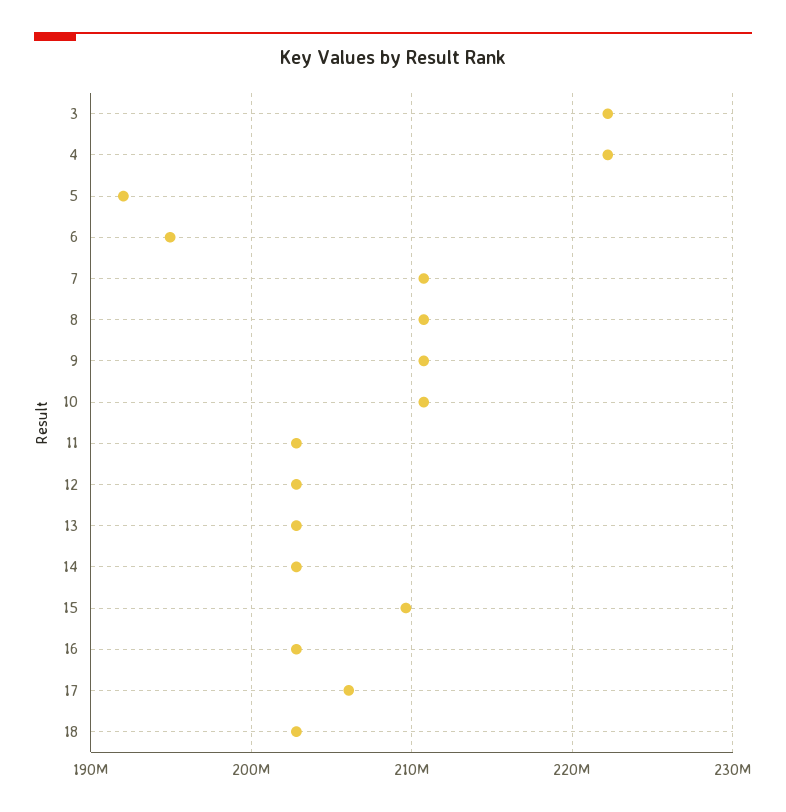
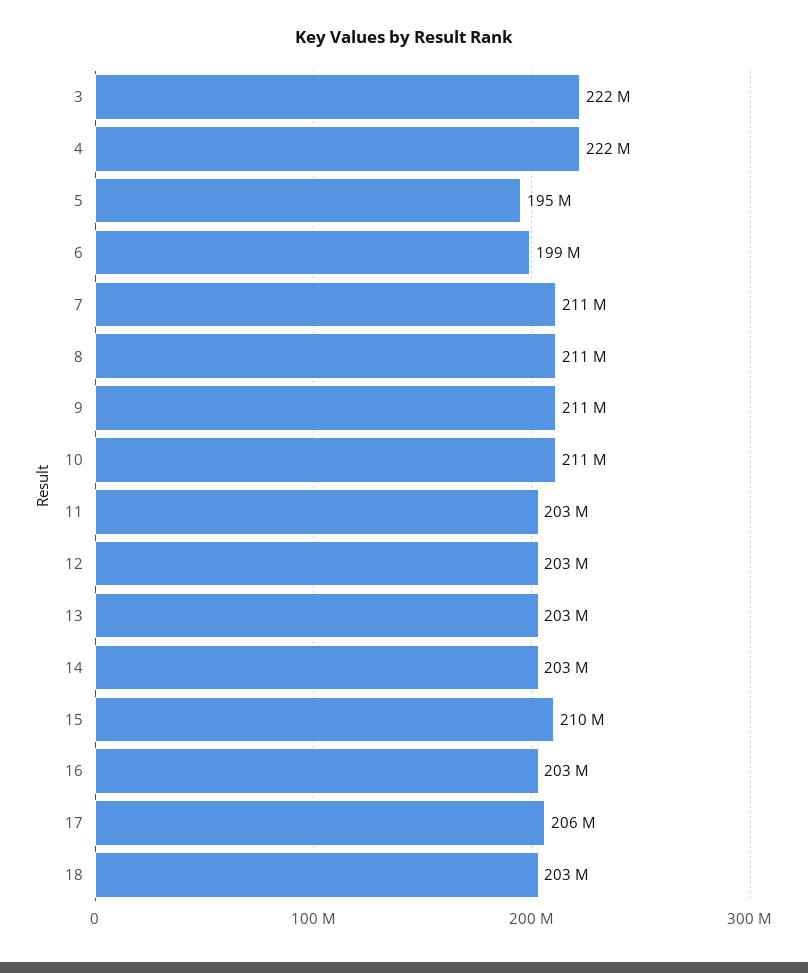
  {
    "3": 222000000,
    "4": 222000000,
-   "5": 192000000,
+   "5": 195000000,
-   "6": 195000000,
+   "6": 199000000,
    "7": 211000000,
    "8": 211000000,
    "9": 211000000,
    "10": 211000000,
    "11": 203000000,
    "12": 203000000,
    "13": 203000000,
    "14": 203000000,
    "15": 210000000,
    "16": 203000000,
    "17": 206000000,
    "18": 203000000
  }

